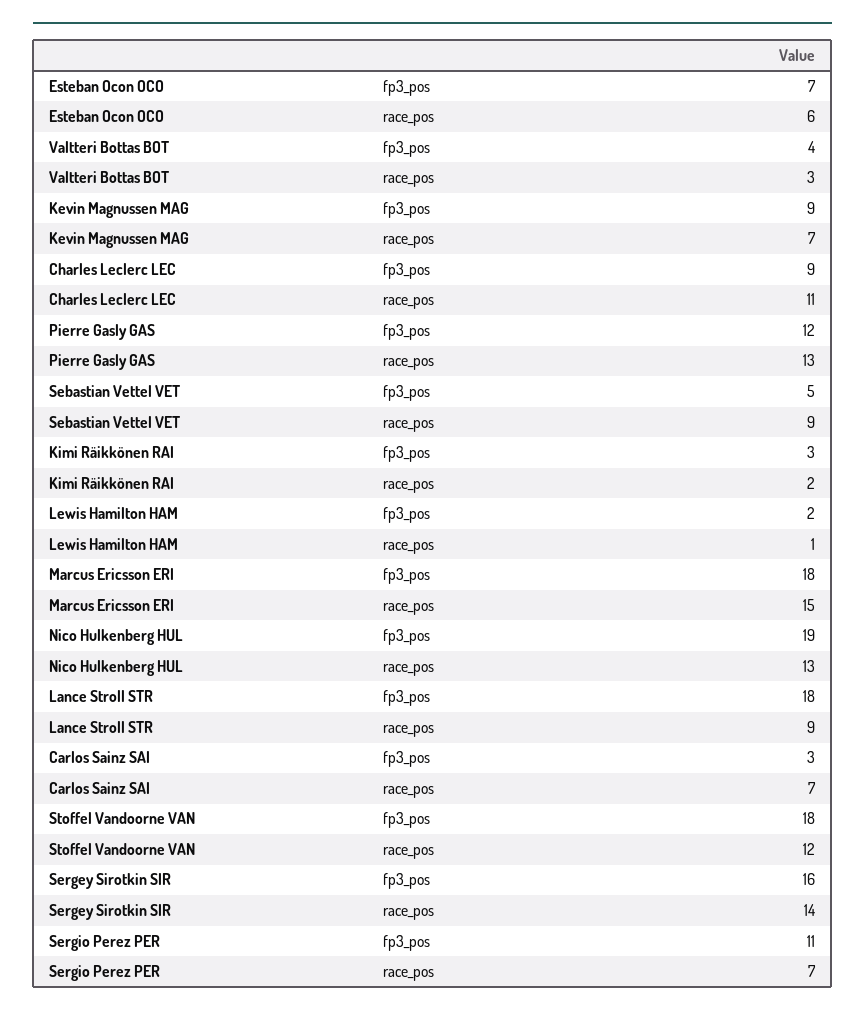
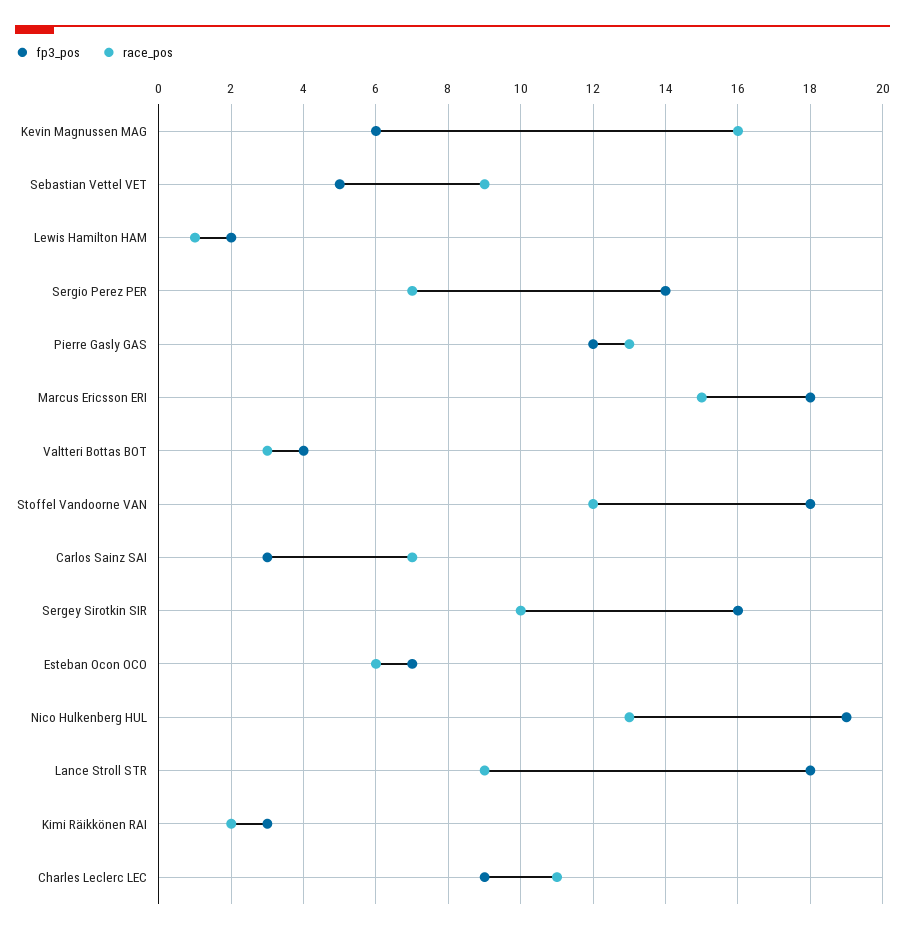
  {
    "fp3_pos": {
      "Esteban Ocon OCO": 7,
      "Valtteri Bottas BOT": 4,
-     "Kevin Magnussen MAG": 9,
+     "Kevin Magnussen MAG": 6,
      "Charles Leclerc LEC": 9,
      "Pierre Gasly GAS": 12,
      "Sebastian Vettel VET": 5,
      "Kimi Räikkönen RAI": 3,
      "Lewis Hamilton HAM": 2,
      "Marcus Ericsson ERI": 18,
      "Nico Hulkenberg HUL": 19,
      "Lance Stroll STR": 18,
      "Carlos Sainz SAI": 3,
      "Stoffel Vandoorne VAN": 18,
      "Sergey Sirotkin SIR": 16,
-     "Sergio Perez PER": 11
+     "Sergio Perez PER": 14
    },
    "race_pos": {
      "Esteban Ocon OCO": 6,
      "Valtteri Bottas BOT": 3,
-     "Kevin Magnussen MAG": 7,
+     "Kevin Magnussen MAG": 16,
      "Charles Leclerc LEC": 11,
      "Pierre Gasly GAS": 13,
      "Sebastian Vettel VET": 9,
      "Kimi Räikkönen RAI": 2,
      "Lewis Hamilton HAM": 1,
      "Marcus Ericsson ERI": 15,
      "Nico Hulkenberg HUL": 13,
      "Lance Stroll STR": 9,
      "Carlos Sainz SAI": 7,
      "Stoffel Vandoorne VAN": 12,
-     "Sergey Sirotkin SIR": 14,
+     "Sergey Sirotkin SIR": 10,
      "Sergio Perez PER": 7
    }
  }

